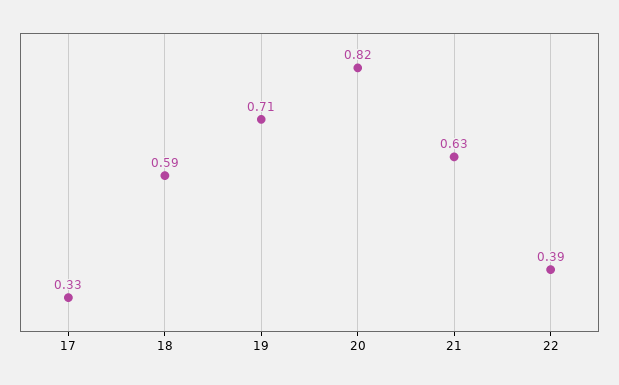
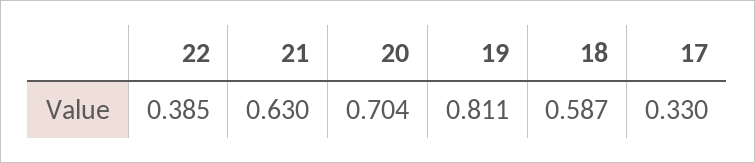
  {
    "17": 0.33,
    "18": 0.587,
-   "19": 0.71,
+   "19": 0.811,
-   "20": 0.82,
+   "20": 0.704,
    "21": 0.63,
    "22": 0.385
  }

